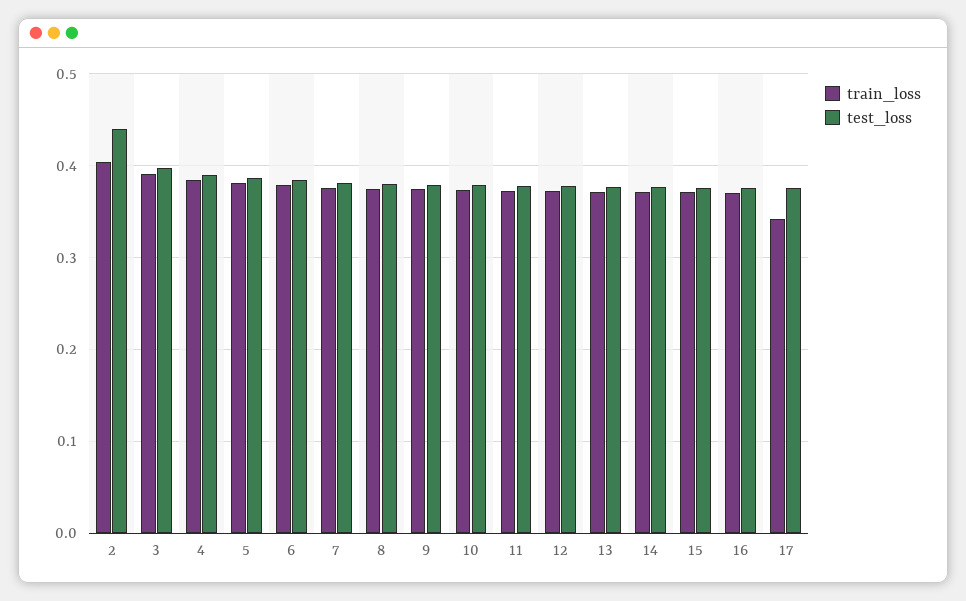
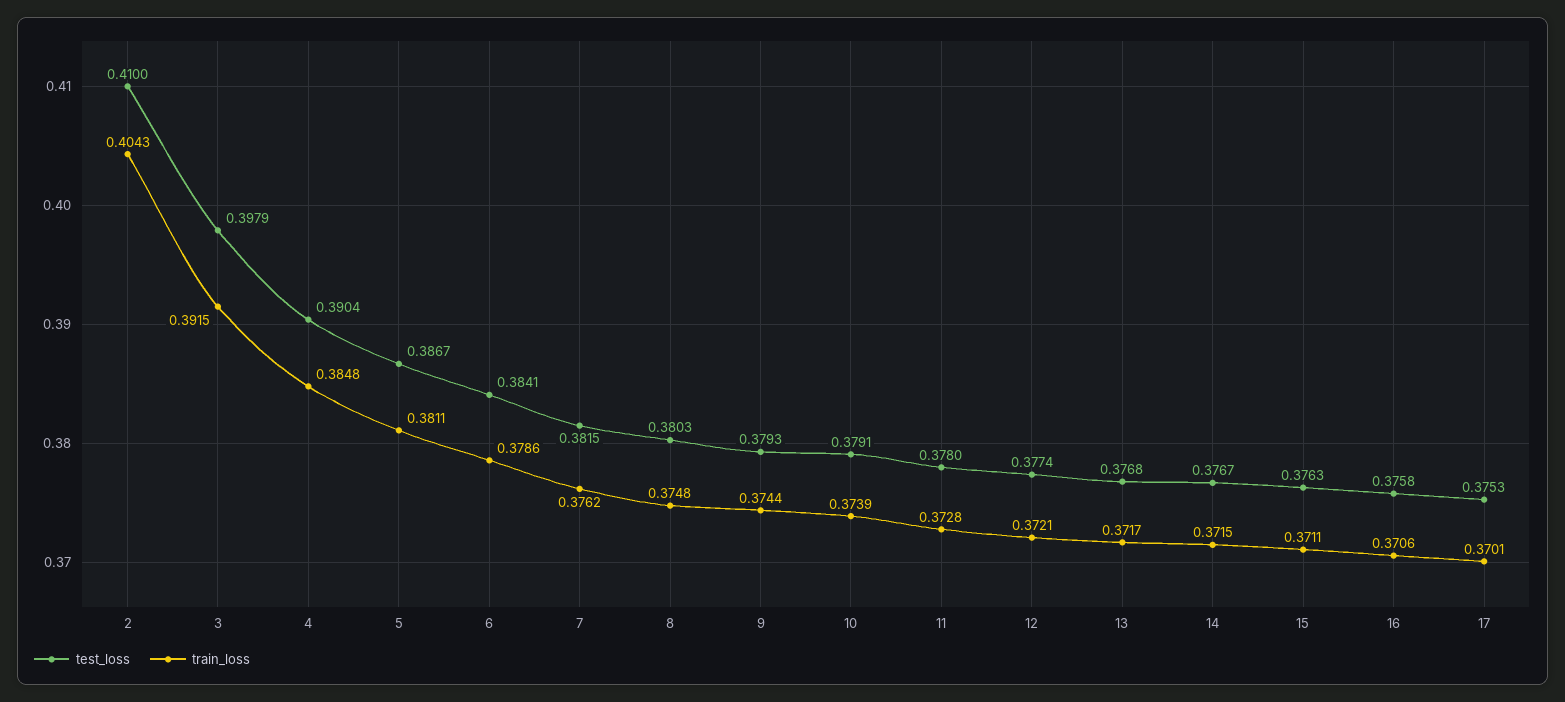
  {
    "train_loss": {
      "2": 0.4043,
      "3": 0.3915,
      "4": 0.3848,
      "5": 0.3811,
      "6": 0.3786,
      "7": 0.3762,
      "8": 0.3748,
      "9": 0.3744,
      "10": 0.3739,
      "11": 0.3728,
      "12": 0.3721,
      "13": 0.3717,
      "14": 0.3715,
      "15": 0.3711,
      "16": 0.3706,
-     "17": 0.34
+     "17": 0.3701
    },
    "test_loss": {
-     "2": 0.44,
+     "2": 0.41,
      "3": 0.3979,
      "4": 0.3904,
      "5": 0.3867,
      "6": 0.3841,
      "7": 0.3815,
      "8": 0.3803,
      "9": 0.3793,
      "10": 0.3791,
      "11": 0.378,
      "12": 0.3774,
      "13": 0.3768,
      "14": 0.3767,
      "15": 0.3763,
      "16": 0.3758,
      "17": 0.3753
    }
  }

